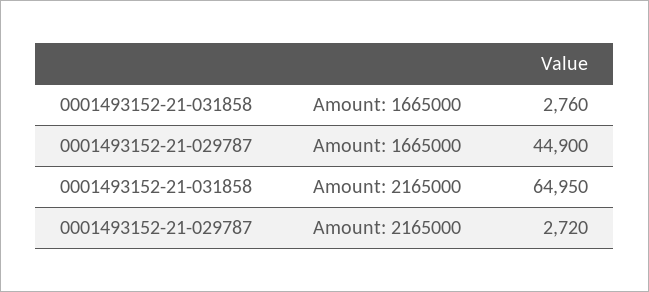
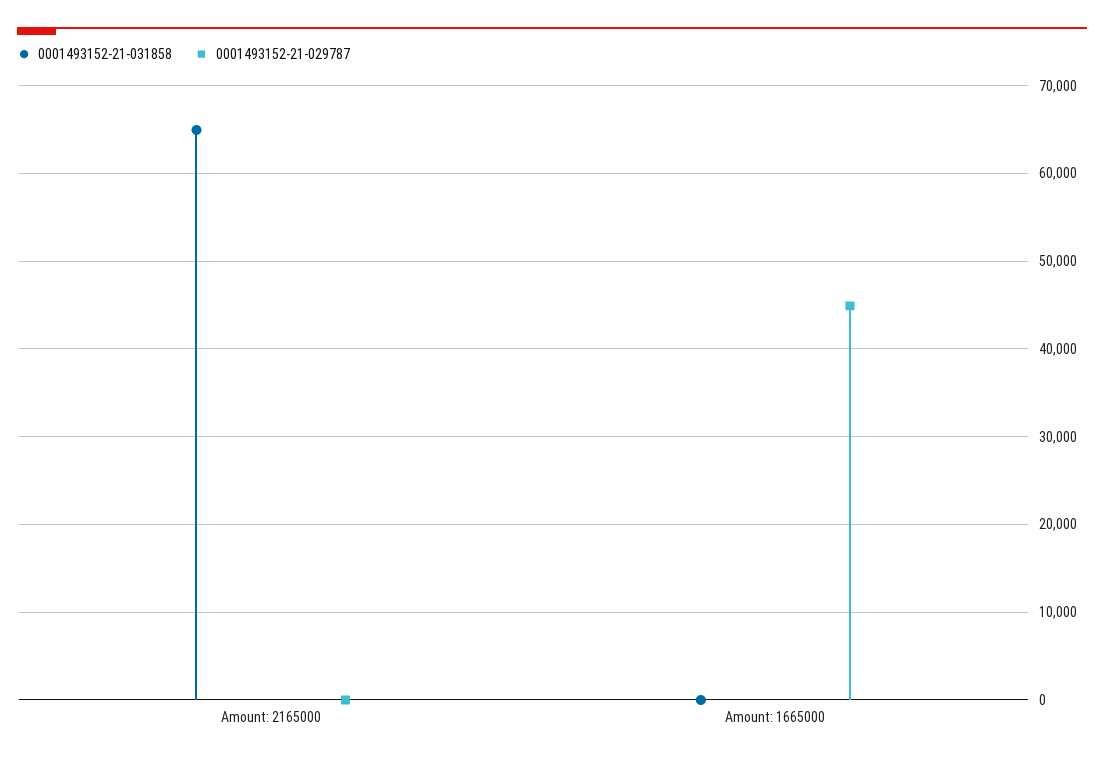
  {
    "0001493152-21-031858": {
-     "Amount: 1665000": 2760,
+     "Amount: 1665000": 0,
      "Amount: 2165000": 64950
    },
    "0001493152-21-029787": {
      "Amount: 1665000": 44900,
-     "Amount: 2165000": 2720
+     "Amount: 2165000": 0
    }
  }

